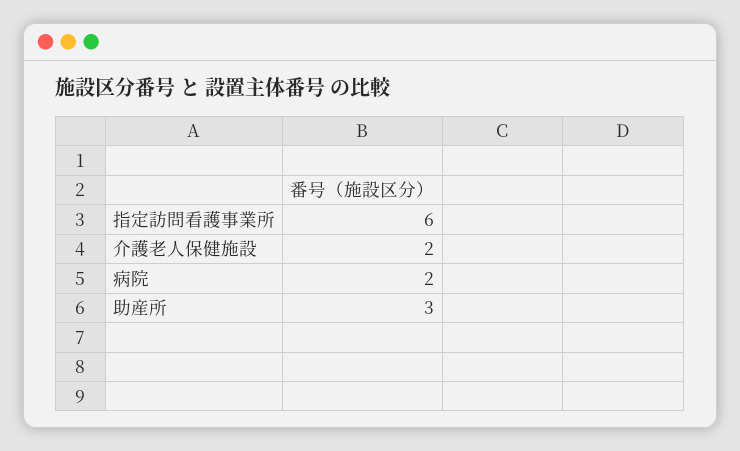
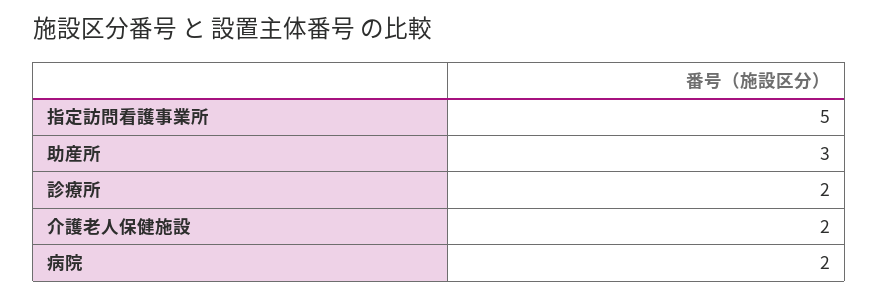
  {
-   "指定訪問看護事業所": 6,
+   "指定訪問看護事業所": 5,
    "介護老人保健施設": 2,
    "病院": 2,
-   "助産所": 3
+   "助産所": 3,
+   "診療所": 2
  }

